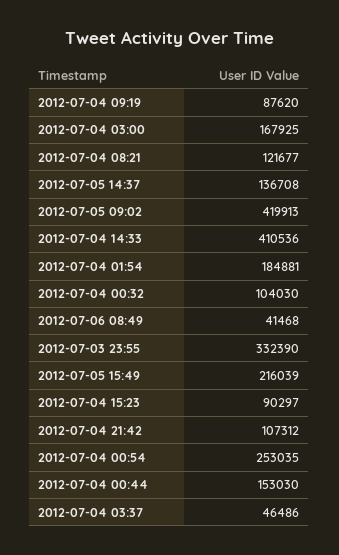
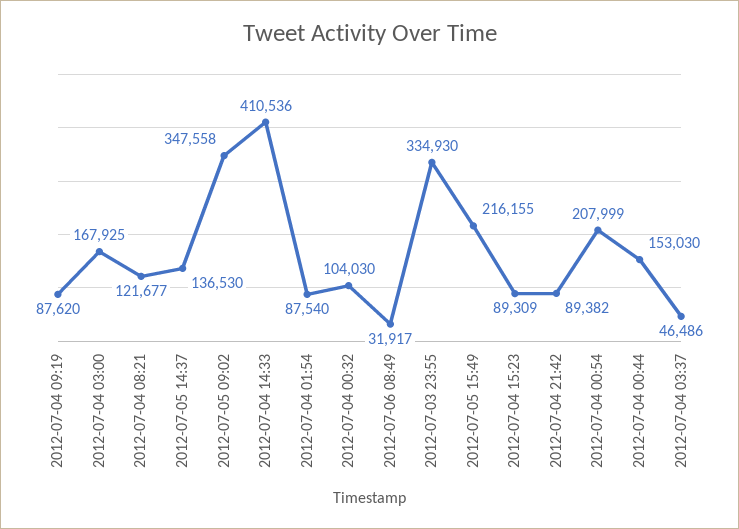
  {
    "2012-07-04 09:19": 87620,
    "2012-07-04 03:00": 167925,
    "2012-07-04 08:21": 121677,
-   "2012-07-05 14:37": 136708,
+   "2012-07-05 14:37": 136530,
-   "2012-07-05 09:02": 419913,
+   "2012-07-05 09:02": 347558,
    "2012-07-04 14:33": 410536,
-   "2012-07-04 01:54": 184881,
+   "2012-07-04 01:54": 87540,
    "2012-07-04 00:32": 104030,
-   "2012-07-06 08:49": 41468,
+   "2012-07-06 08:49": 31917,
-   "2012-07-03 23:55": 332390,
+   "2012-07-03 23:55": 334930,
-   "2012-07-05 15:49": 216039,
+   "2012-07-05 15:49": 216155,
-   "2012-07-04 15:23": 90297,
+   "2012-07-04 15:23": 89309,
-   "2012-07-04 21:42": 107312,
+   "2012-07-04 21:42": 89382,
-   "2012-07-04 00:54": 253035,
+   "2012-07-04 00:54": 207999,
    "2012-07-04 00:44": 153030,
    "2012-07-04 03:37": 46486
  }

